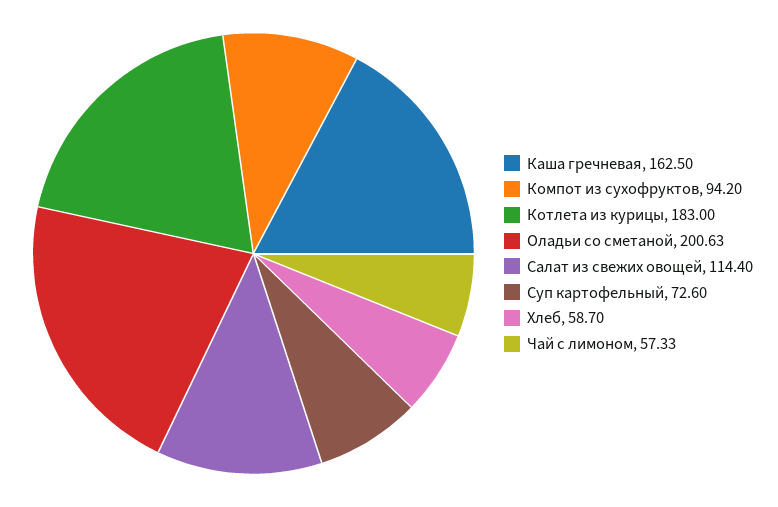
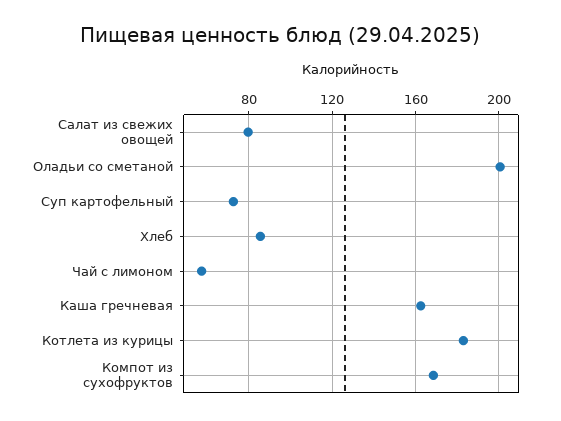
  {
    "Каша гречневая": 162.5,
-   "Компот из сухофруктов": 94.2,
+   "Компот из сухофруктов": 170,
    "Котлета из курицы": 183,
    "Оладьи со сметаной": 200.63,
-   "Салат из свежих овощей": 114.4,
+   "Салат из свежих овощей": 80,
    "Суп картофельный": 72.6,
-   "Хлеб": 58.7,
+   "Хлеб": 85,
    "Чай с лимоном": 57.33
  }

